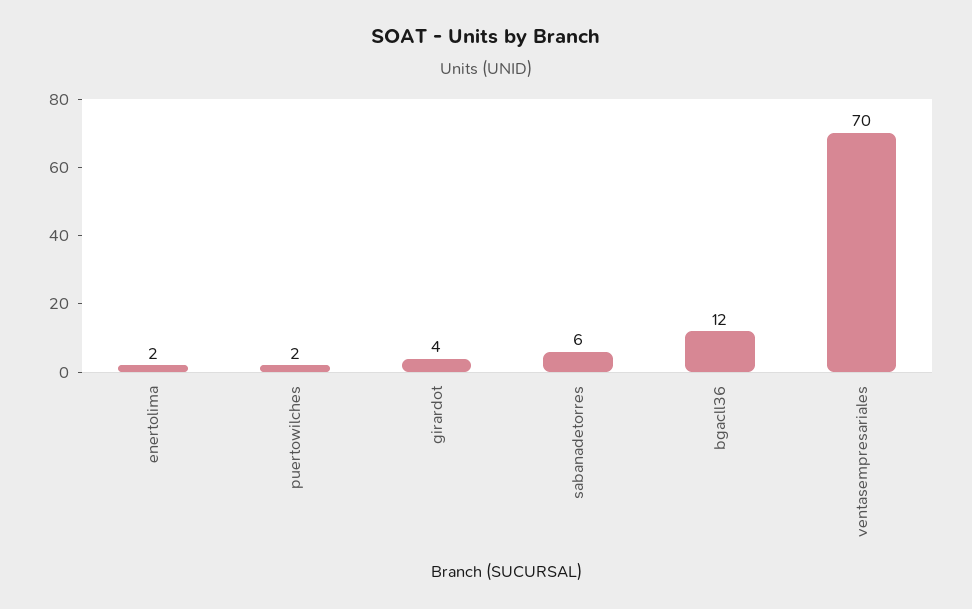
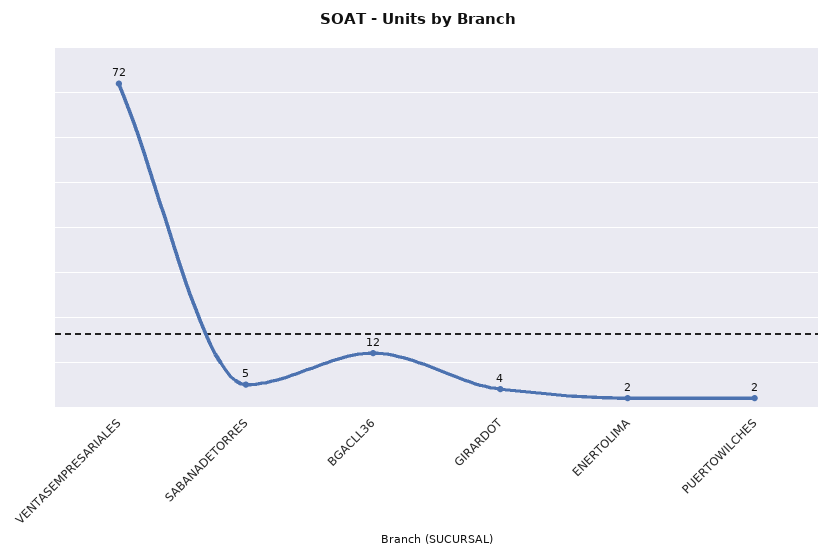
  {
    "enertolima": 2,
    "puertowilches": 2,
    "girardot": 4,
-   "sabanadetorres": 6,
+   "sabanadetorres": 5,
    "bgacll36": 12,
-   "ventasempresariales": 70
+   "ventasempresariales": 72
  }

